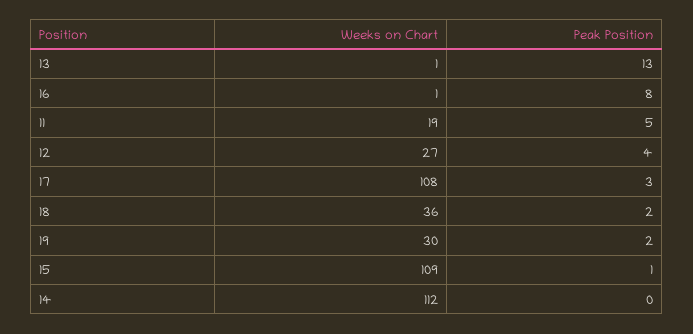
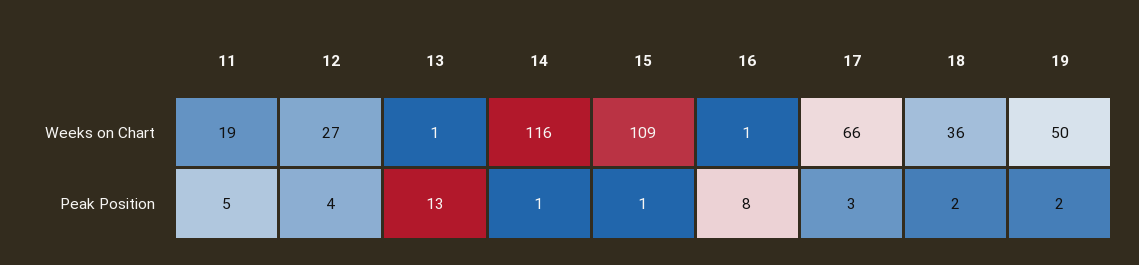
  {
    "Weeks on Chart": {
      "13": 1,
      "16": 1,
      "11": 19,
      "12": 27,
-     "17": 108,
+     "17": 66,
      "18": 36,
-     "19": 30,
+     "19": 50,
      "15": 109,
-     "14": 112
+     "14": 116
    },
    "Peak Position": {
      "13": 13,
      "16": 8,
      "11": 5,
      "12": 4,
      "17": 3,
      "18": 2,
      "19": 2,
      "15": 1,
-     "14": 0
+     "14": 1
    }
  }

